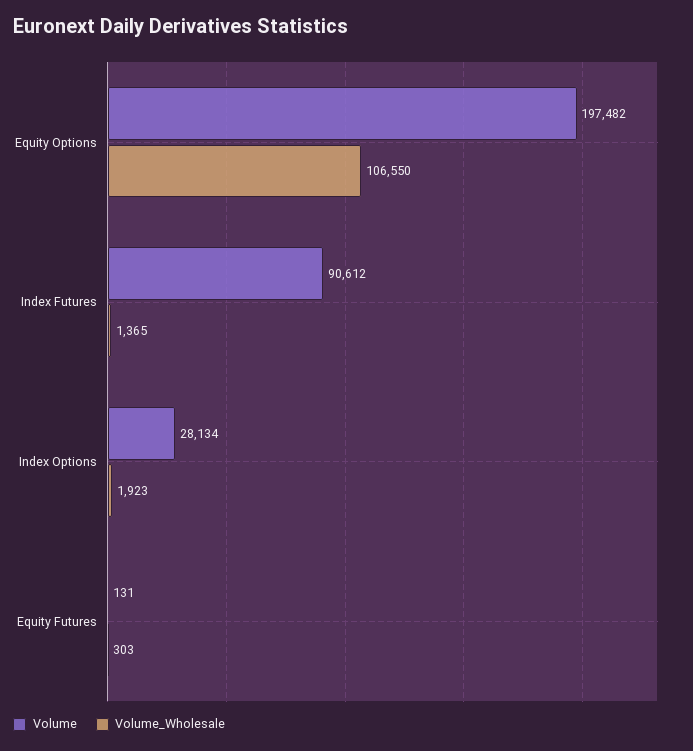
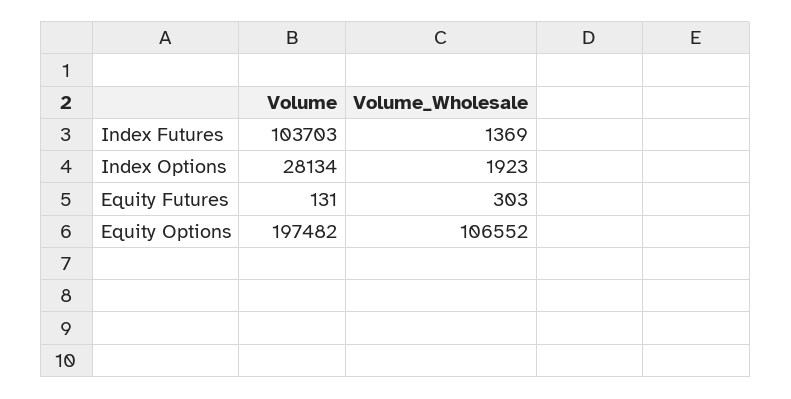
  {
    "Volume": {
      "Equity Options": 197482,
-     "Index Futures": 90612,
+     "Index Futures": 103703,
      "Index Options": 28134,
      "Equity Futures": 131
    },
    "Volume_Wholesale": {
-     "Equity Options": 106550,
+     "Equity Options": 106552,
-     "Index Futures": 1365,
+     "Index Futures": 1369,
      "Index Options": 1923,
      "Equity Futures": 303
    }
  }

